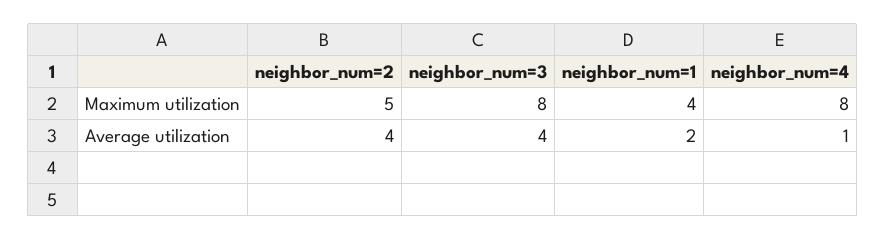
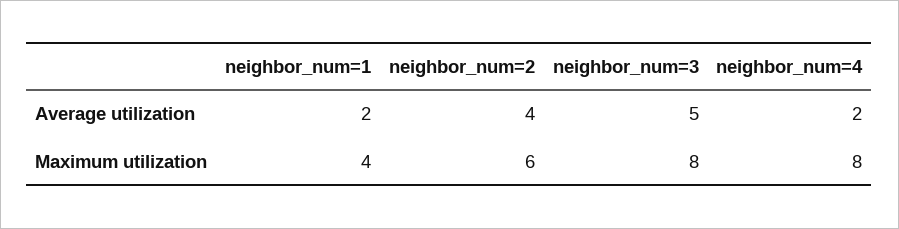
  {
    "neighbor_num=2": {
-     "Maximum utilization": 5,
+     "Maximum utilization": 6,
      "Average utilization": 4
    },
    "neighbor_num=3": {
      "Maximum utilization": 8,
-     "Average utilization": 4
+     "Average utilization": 5
    },
    "neighbor_num=1": {
      "Maximum utilization": 4,
      "Average utilization": 2
    },
    "neighbor_num=4": {
      "Maximum utilization": 8,
-     "Average utilization": 1
+     "Average utilization": 2
    }
  }

